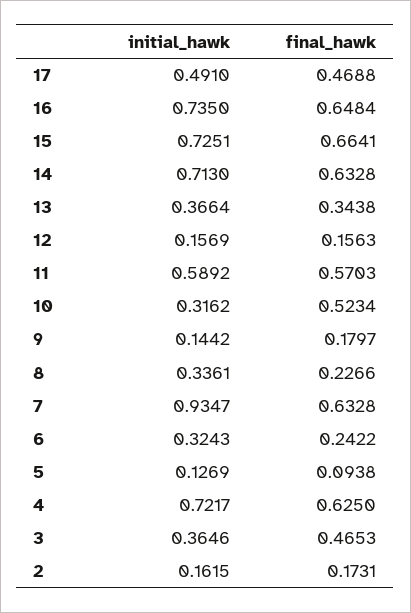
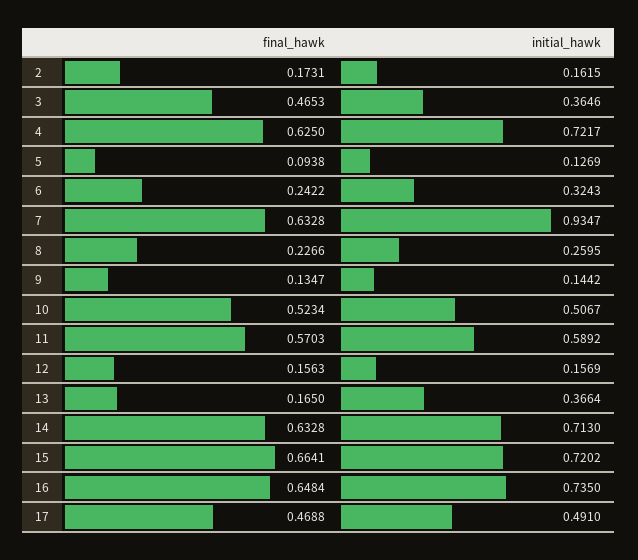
  {
    "initial_hawk": {
      "17": 0.491,
      "16": 0.735,
-     "15": 0.7251,
+     "15": 0.7202,
      "14": 0.713,
      "13": 0.3664,
      "12": 0.1569,
      "11": 0.5892,
-     "10": 0.3162,
+     "10": 0.5067,
      "9": 0.1442,
-     "8": 0.3361,
+     "8": 0.2595,
      "7": 0.9347,
      "6": 0.3243,
      "5": 0.1269,
      "4": 0.7217,
      "3": 0.3646,
      "2": 0.1615
    },
    "final_hawk": {
      "17": 0.4688,
      "16": 0.6484,
      "15": 0.6641,
      "14": 0.6328,
-     "13": 0.3438,
+     "13": 0.165,
      "12": 0.1563,
      "11": 0.5703,
      "10": 0.5234,
-     "9": 0.1797,
+     "9": 0.1347,
      "8": 0.2266,
      "7": 0.6328,
      "6": 0.2422,
      "5": 0.0938,
      "4": 0.625,
      "3": 0.4653,
      "2": 0.1731
    }
  }

